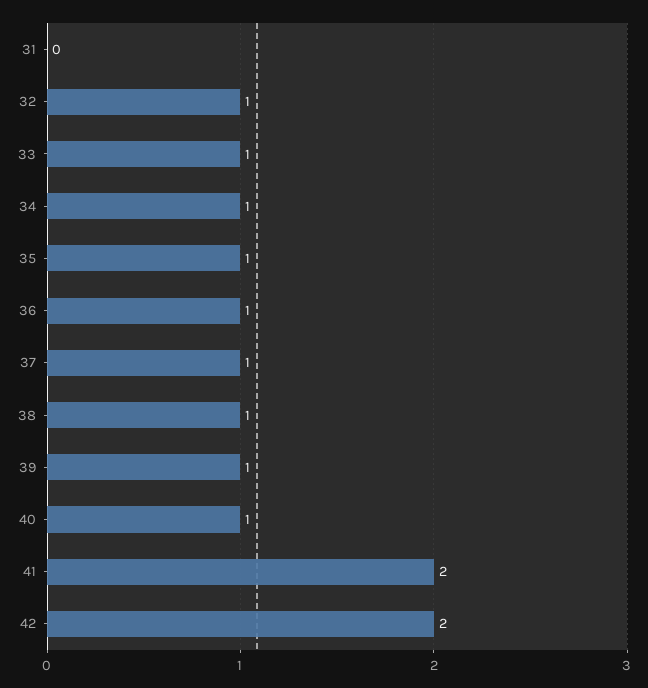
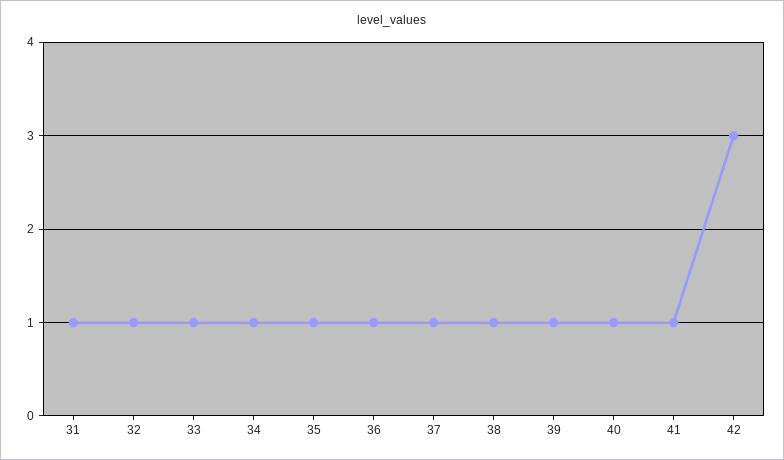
  {
-   "31": 0,
+   "31": 1,
    "32": 1,
    "33": 1,
    "34": 1,
    "35": 1,
    "36": 1,
    "37": 1,
    "38": 1,
    "39": 1,
    "40": 1,
-   "41": 2,
+   "41": 1,
-   "42": 2
+   "42": 3
  }

